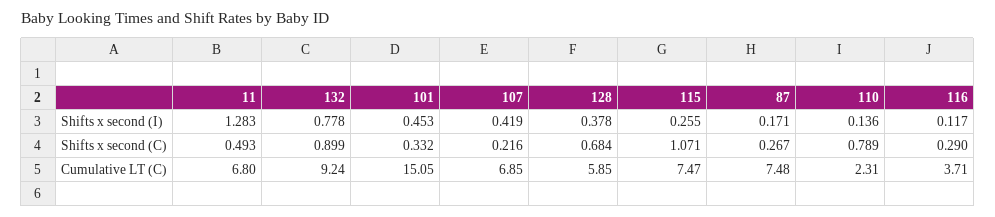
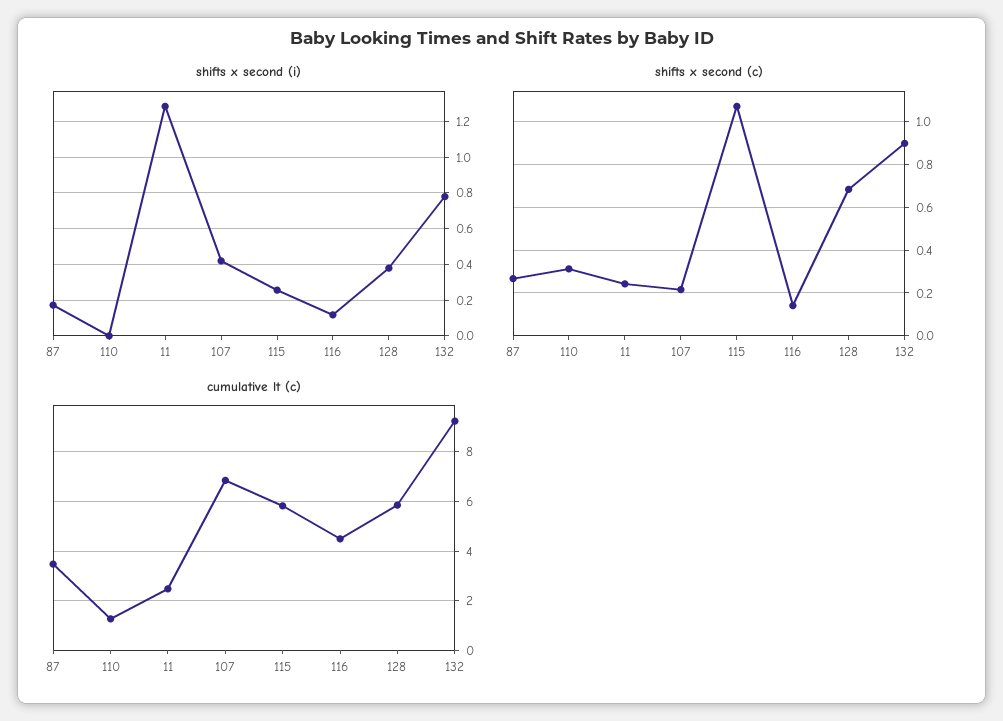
  {
    "Shifts x second (I)": {
      "11": 1.283,
      "132": 0.778,
-     "101": 0.453,
      "107": 0.419,
      "128": 0.378,
      "115": 0.255,
      "87": 0.171,
-     "110": 0.136,
+     "110": 0,
      "116": 0.117
    },
    "Shifts x second (C)": {
-     "11": 0.493,
+     "11": 0.25,
      "132": 0.899,
-     "101": 0.332,
      "107": 0.216,
      "128": 0.684,
      "115": 1.071,
      "87": 0.267,
-     "110": 0.789,
+     "110": 0.3,
-     "116": 0.29
+     "116": 0.15
    },
    "Cumulative LT (C)": {
-     "11": 6.8,
+     "11": 2.5,
      "132": 9.24,
-     "101": 15.05,
      "107": 6.85,
      "128": 5.85,
-     "115": 7.47,
+     "115": 5.75,
-     "87": 7.48,
+     "87": 3.5,
-     "110": 2.31,
+     "110": 1.25,
-     "116": 3.71
+     "116": 4.5
    }
  }

